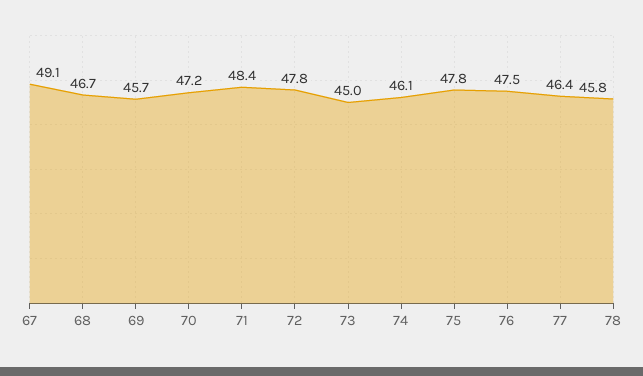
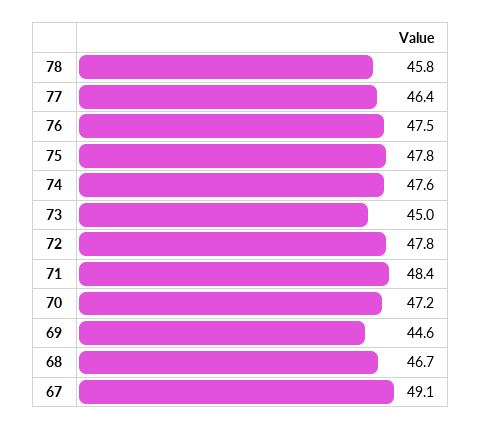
  {
    "67": 49.1,
    "68": 46.7,
-   "69": 45.7,
+   "69": 44.6,
    "70": 47.2,
    "71": 48.4,
    "72": 47.8,
    "73": 45,
-   "74": 46.1,
+   "74": 47.6,
    "75": 47.8,
    "76": 47.5,
    "77": 46.4,
    "78": 45.8
  }

